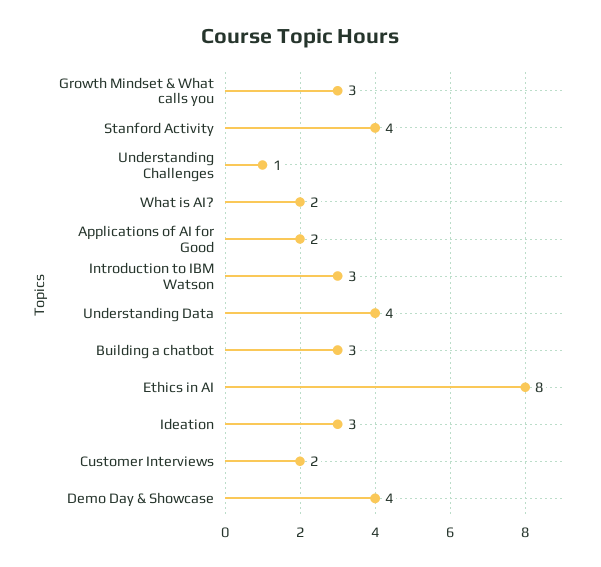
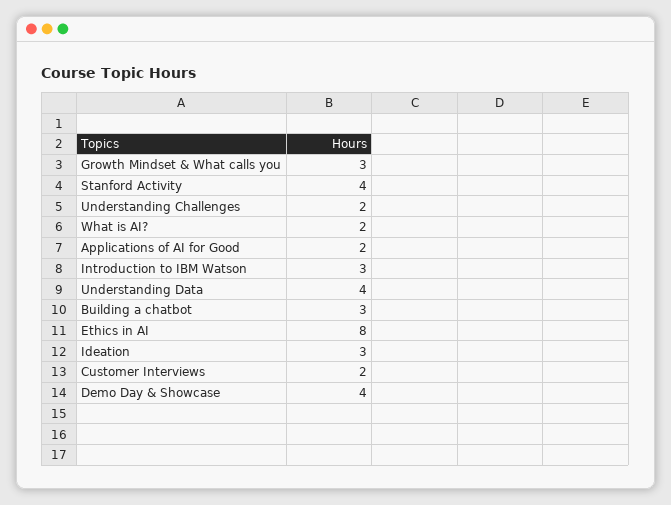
  {
    "Growth Mindset & What calls you": 3,
    "Stanford Activity": 4,
-   "Understanding Challenges": 1,
+   "Understanding Challenges": 2,
    "What is AI?": 2,
    "Applications of AI for Good": 2,
    "Introduction to IBM Watson": 3,
    "Understanding Data": 4,
    "Building a chatbot": 3,
    "Ethics in AI": 8,
    "Ideation": 3,
    "Customer Interviews": 2,
    "Demo Day & Showcase": 4
  }

